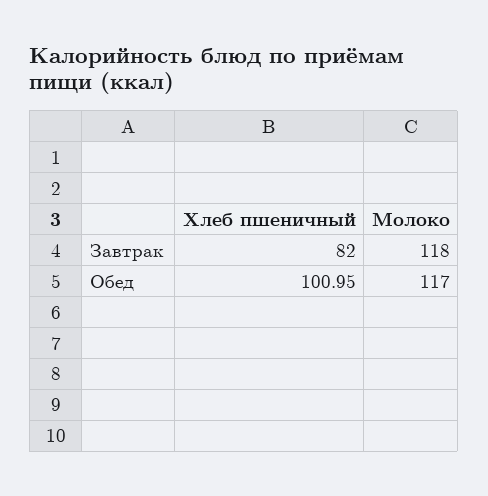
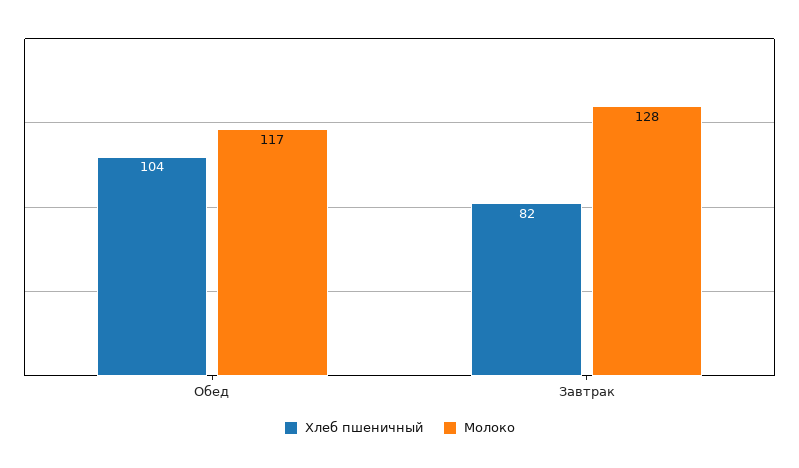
  {
    "Хлеб пшеничный": {
      "Завтрак": 82,
-     "Обед": 100.95
+     "Обед": 104
    },
    "Молоко": {
-     "Завтрак": 118,
+     "Завтрак": 128,
      "Обед": 117
    }
  }

